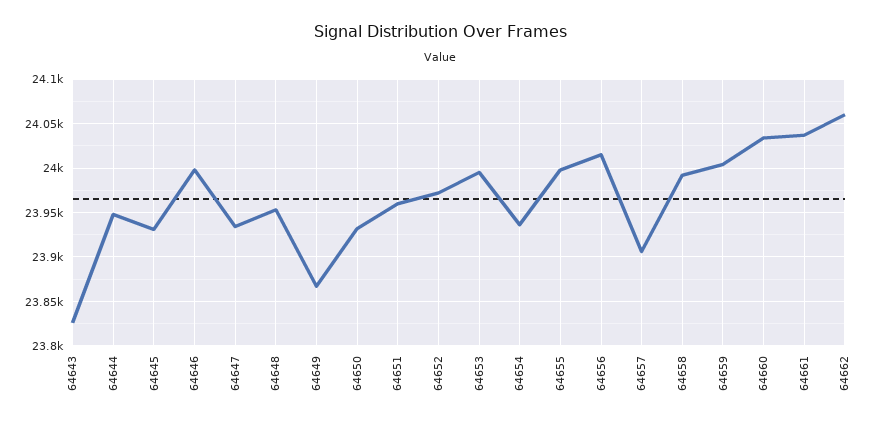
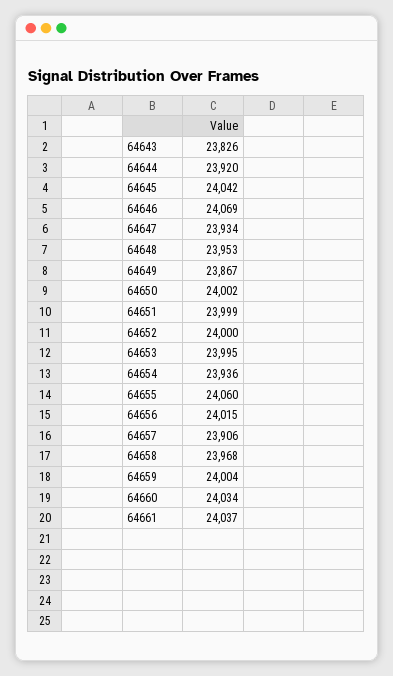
  {
    "64643": 23826,
-   "64644": 23950,
+   "64644": 23920,
-   "64645": 23930,
+   "64645": 24042,
-   "64646": 24000,
+   "64646": 24069,
    "64647": 23934,
    "64648": 23953,
    "64649": 23867,
-   "64650": 23930,
+   "64650": 24002,
-   "64651": 23960,
+   "64651": 23999,
-   "64652": 23970,
+   "64652": 24000,
    "64653": 23995,
    "64654": 23936,
-   "64655": 24000,
+   "64655": 24060,
    "64656": 24015,
    "64657": 23906,
-   "64658": 23990,
+   "64658": 23968,
    "64659": 24004,
    "64660": 24034,
-   "64661": 24037,
+   "64661": 24037
-   "64662": 24060
  }

